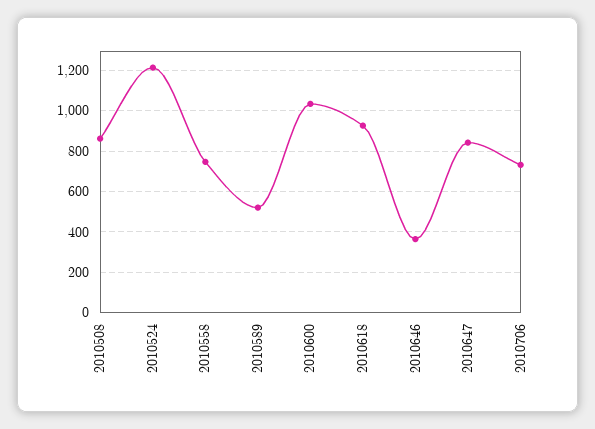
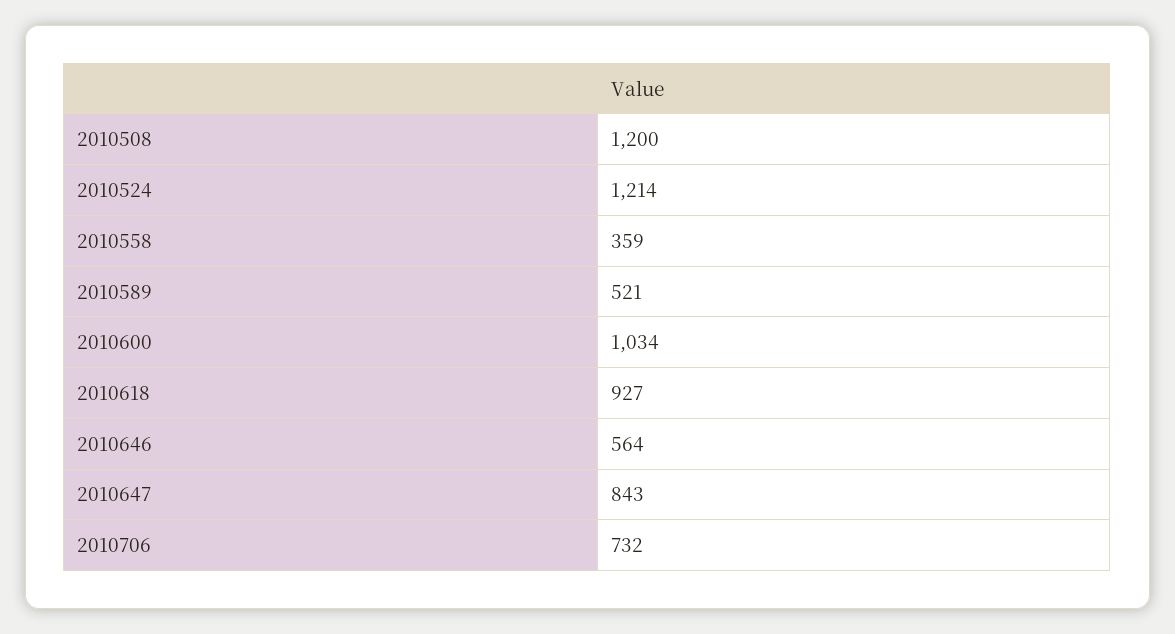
  {
-   "2010508": 850,
+   "2010508": 1200,
    "2010524": 1214,
-   "2010558": 750,
+   "2010558": 359,
    "2010589": 521,
    "2010600": 1034,
    "2010618": 927,
-   "2010646": 350,
+   "2010646": 564,
    "2010647": 843,
    "2010706": 732
  }

